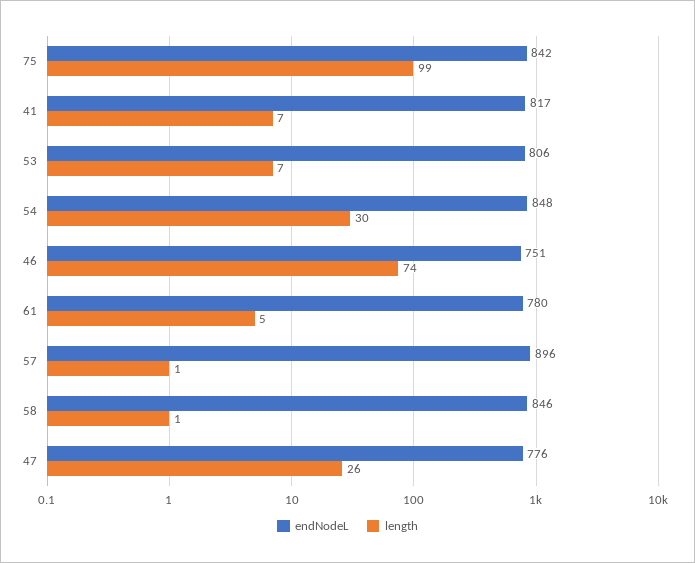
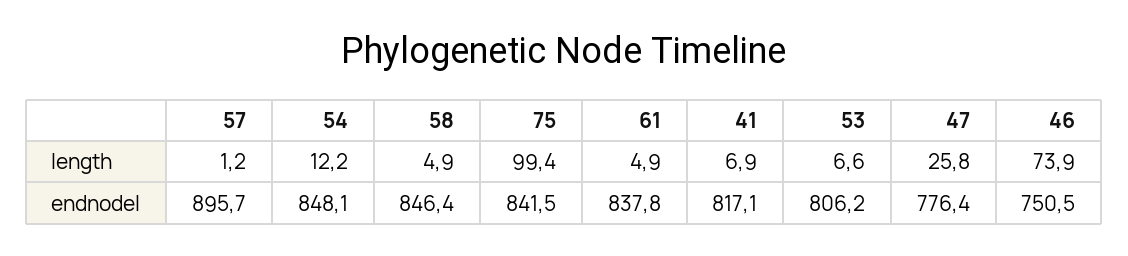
  {
    "endNodeL": {
      "75": 841.5,
      "41": 817.1,
      "53": 806.2,
      "54": 848.1,
      "46": 750.5,
-     "61": 780,
+     "61": 837.8,
      "57": 895.7,
      "58": 846.4,
      "47": 776.4
    },
    "length": {
      "75": 99.4,
      "41": 6.9,
      "53": 6.6,
-     "54": 30,
+     "54": 12.2,
      "46": 73.9,
      "61": 4.9,
      "57": 1.2,
-     "58": 1,
+     "58": 4.9,
      "47": 25.8
    }
  }

